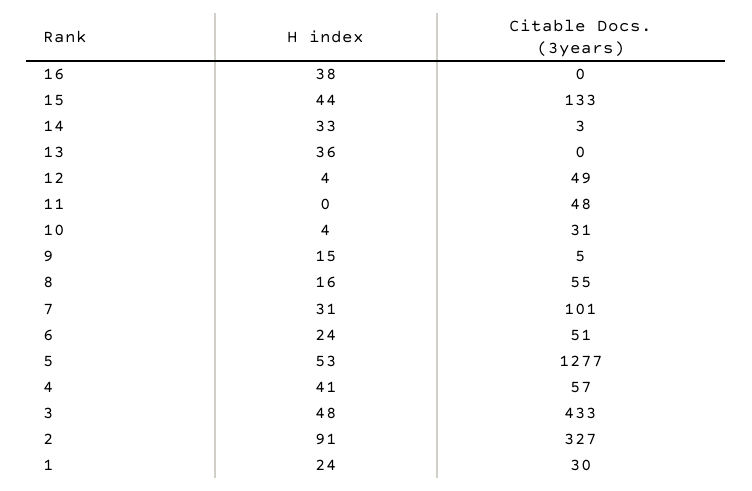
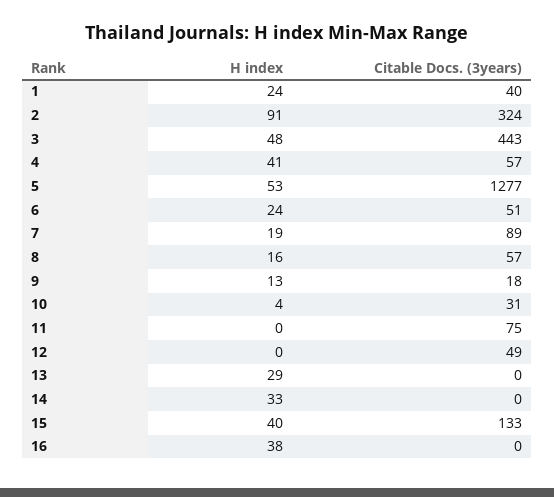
  {
    "H index": {
      "16": 38,
-     "15": 44,
+     "15": 40,
      "14": 33,
-     "13": 36,
+     "13": 29,
-     "12": 4,
+     "12": 0,
      "11": 0,
      "10": 4,
-     "9": 15,
+     "9": 13,
      "8": 16,
-     "7": 31,
+     "7": 19,
      "6": 24,
      "5": 53,
      "4": 41,
      "3": 48,
      "2": 91,
      "1": 24
    },
    "Citable Docs. (3years)": {
      "16": 0,
      "15": 133,
-     "14": 3,
+     "14": 0,
      "13": 0,
      "12": 49,
-     "11": 48,
+     "11": 75,
      "10": 31,
-     "9": 5,
+     "9": 18,
-     "8": 55,
+     "8": 57,
-     "7": 101,
+     "7": 89,
      "6": 51,
      "5": 1277,
      "4": 57,
-     "3": 433,
+     "3": 443,
-     "2": 327,
+     "2": 324,
-     "1": 30
+     "1": 40
    }
  }

